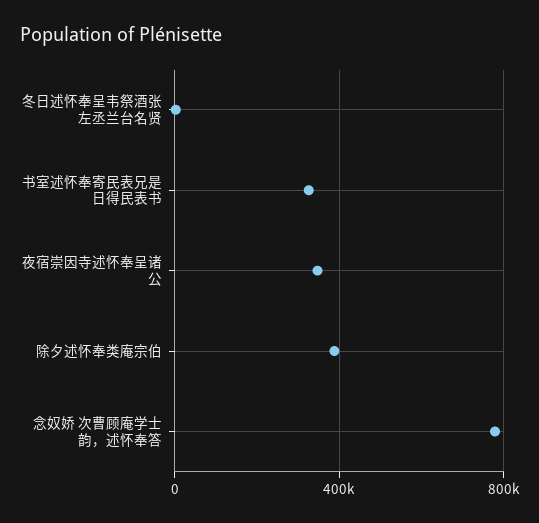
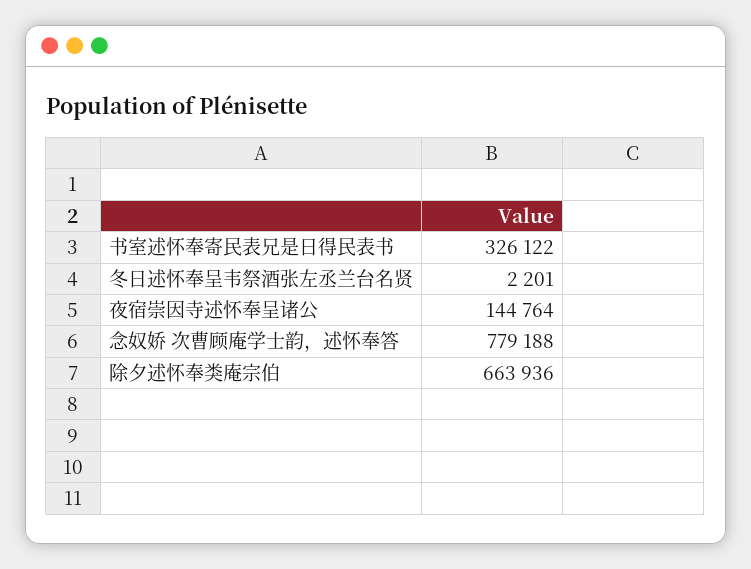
  {
    "冬日述怀奉呈韦祭酒张左丞兰台名贤": 2201,
    "书室述怀奉寄民表兄是日得民表书": 326122,
-   "夜宿崇因寺述怀奉呈诸公": 350000,
+   "夜宿崇因寺述怀奉呈诸公": 144764,
-   "除夕述怀奉类庵宗伯": 400000,
+   "除夕述怀奉类庵宗伯": 663936,
    "念奴娇 次曹顾庵学士韵，述怀奉答": 779188
  }

